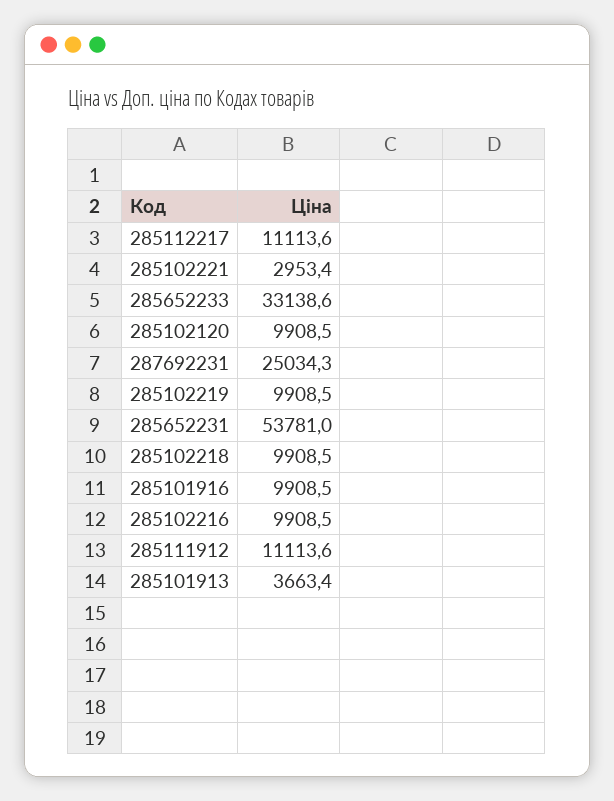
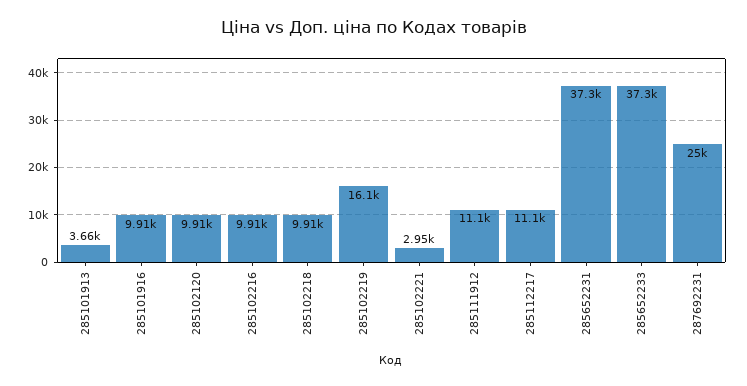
  {
    "285112217": 11113.6,
    "285102221": 2953.4,
-   "285652233": 33138.6,
+   "285652233": 37300,
    "285102120": 9908.5,
    "287692231": 25034.3,
-   "285102219": 9908.5,
+   "285102219": 16100,
-   "285652231": 53781,
+   "285652231": 37300,
    "285102218": 9908.5,
    "285101916": 9908.5,
    "285102216": 9908.5,
    "285111912": 11113.6,
    "285101913": 3663.4
  }

